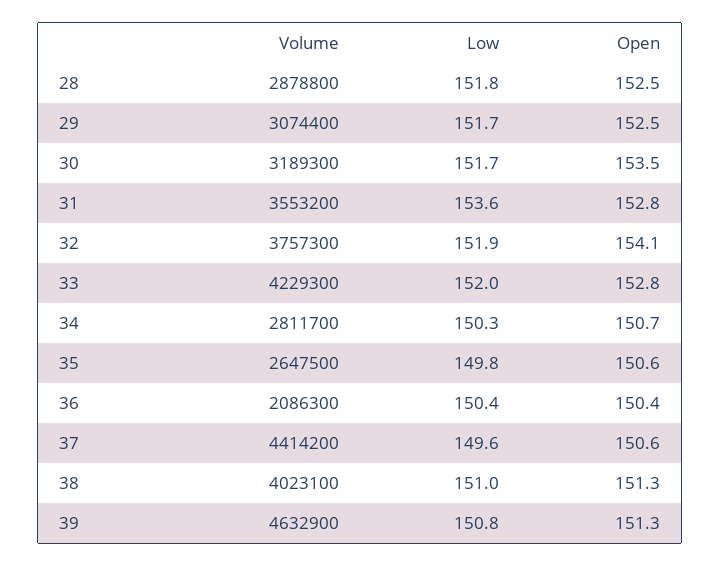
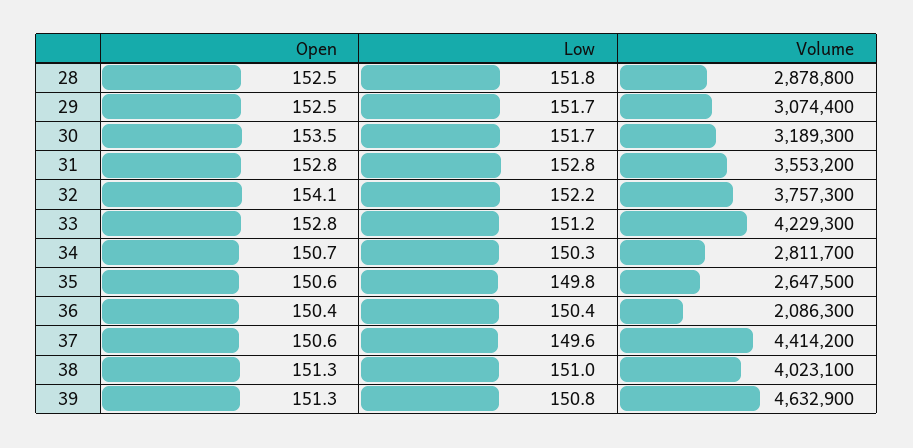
  {
    "Volume": {
      "28": 2878800,
      "29": 3074400,
      "30": 3189300,
      "31": 3553200,
      "32": 3757300,
      "33": 4229300,
      "34": 2811700,
      "35": 2647500,
      "36": 2086300,
      "37": 4414200,
      "38": 4023100,
      "39": 4632900
    },
    "Low": {
      "28": 151.8,
      "29": 151.7,
      "30": 151.7,
-     "31": 153.6,
+     "31": 152.8,
-     "32": 151.9,
+     "32": 152.2,
-     "33": 152,
+     "33": 151.2,
      "34": 150.3,
      "35": 149.8,
      "36": 150.4,
      "37": 149.6,
      "38": 151,
      "39": 150.8
    },
    "Open": {
      "28": 152.5,
      "29": 152.5,
      "30": 153.5,
      "31": 152.8,
      "32": 154.1,
      "33": 152.8,
      "34": 150.7,
      "35": 150.6,
      "36": 150.4,
      "37": 150.6,
      "38": 151.3,
      "39": 151.3
    }
  }

